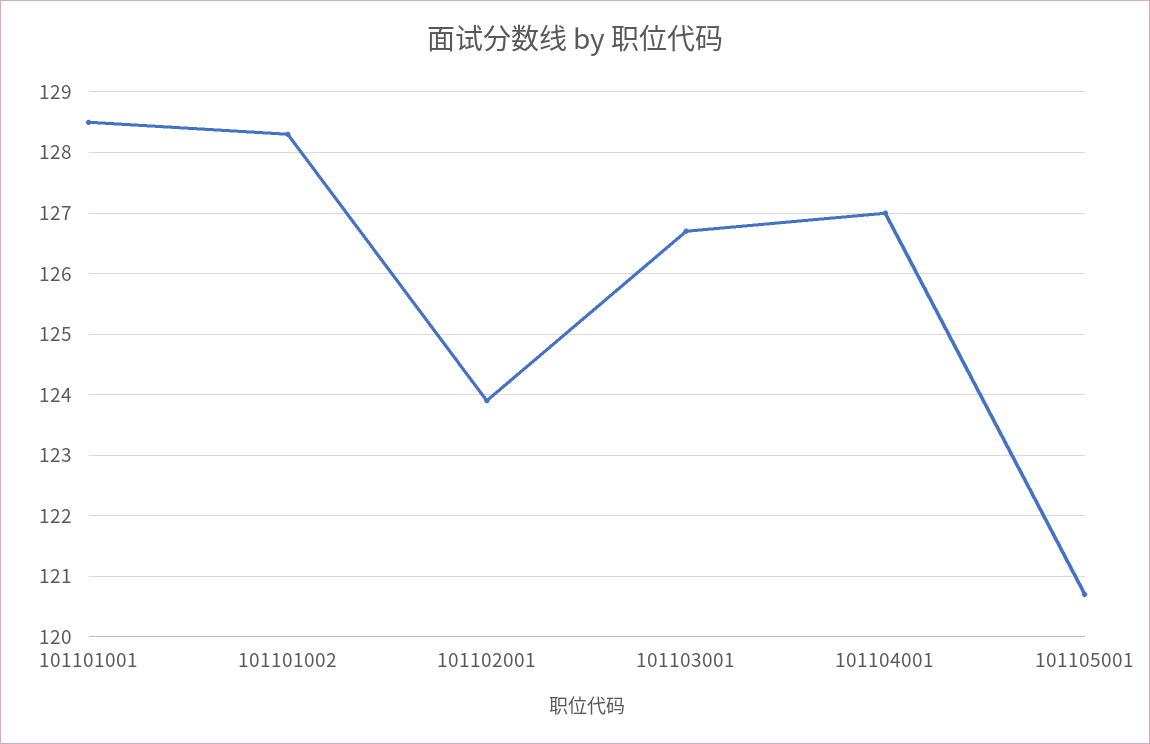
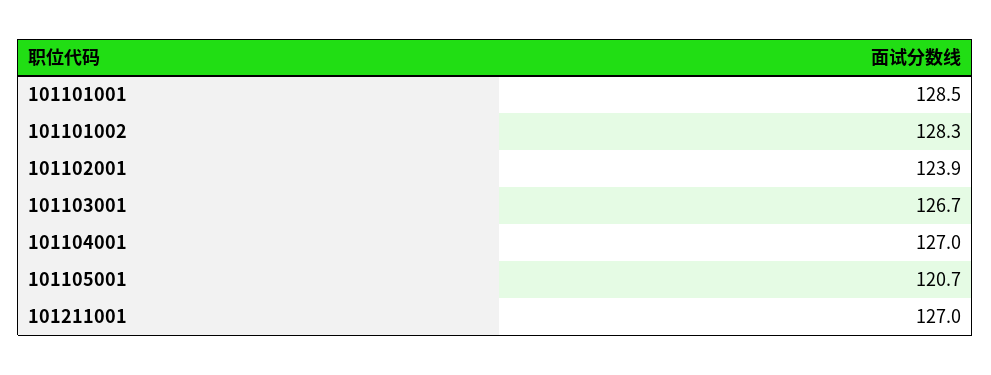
  {
    "101101001": 128.5,
    "101101002": 128.3,
    "101102001": 123.9,
    "101103001": 126.7,
    "101104001": 127,
-   "101105001": 120.7
+   "101105001": 120.7,
+   "101211001": 127
  }

